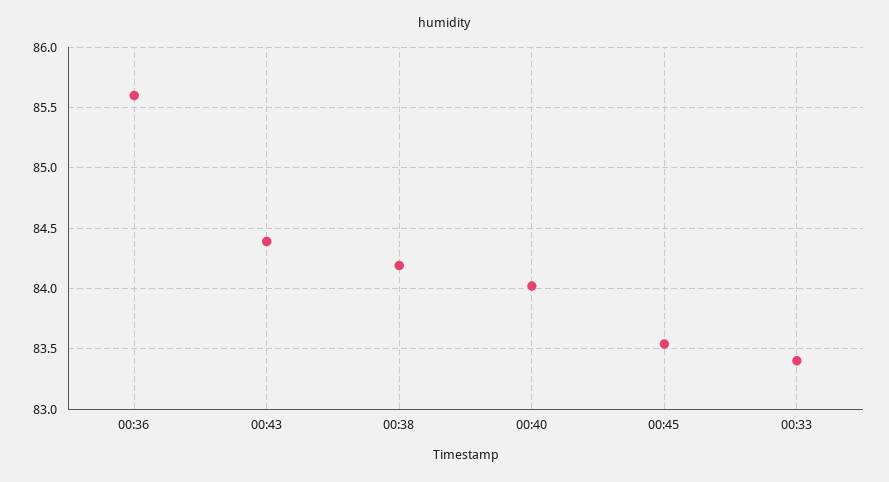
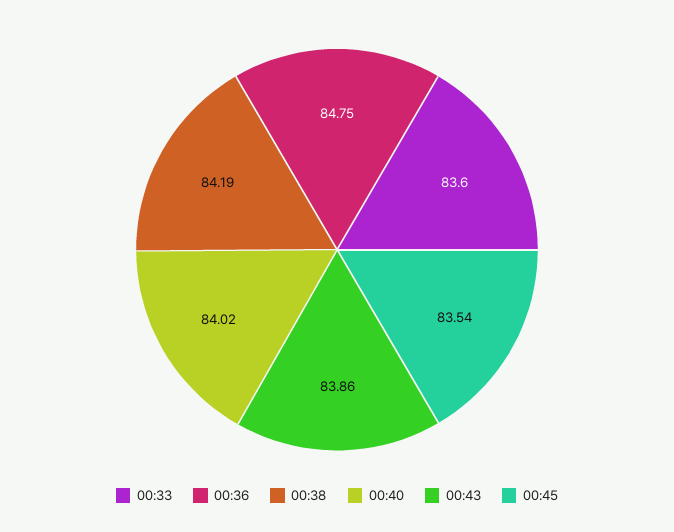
  {
-   "00:36": 85.6,
+   "00:36": 84.75,
-   "00:43": 84.4,
+   "00:43": 83.86,
    "00:38": 84.19,
    "00:40": 84.02,
    "00:45": 83.54,
-   "00:33": 83.4
+   "00:33": 83.6
  }

